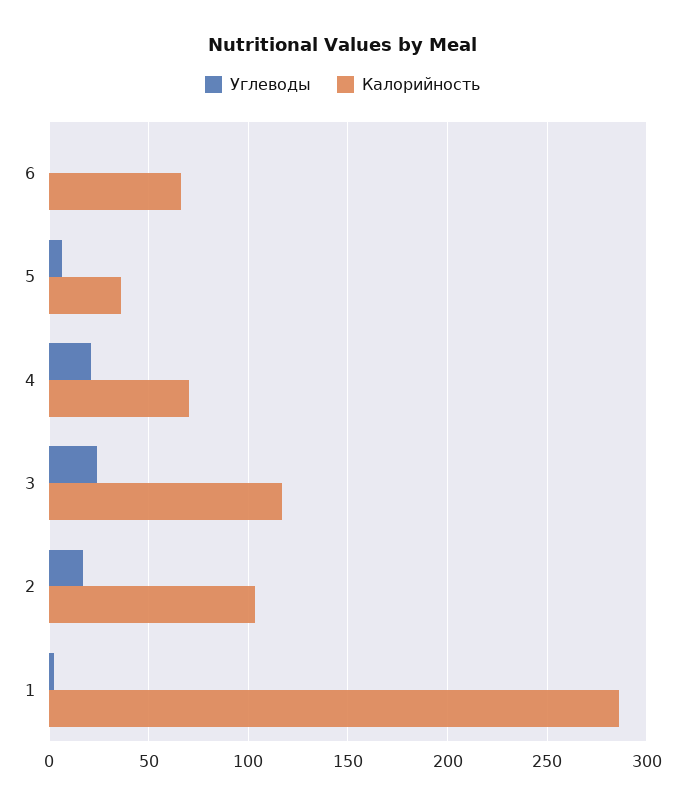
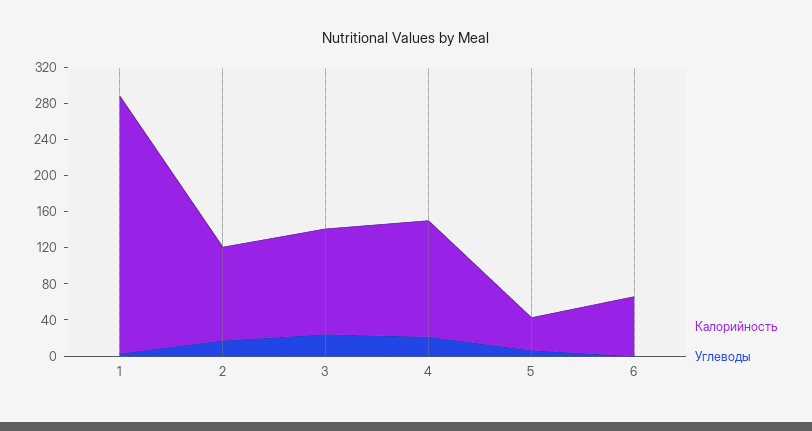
  {
    "Углеводы": {
      "6": 0,
      "5": 5,
      "4": 20,
      "3": 25,
      "2": 15,
      "1": 5
    },
    "Калорийность": {
      "6": 65,
      "5": 35,
-     "4": 70,
+     "4": 130,
      "3": 115,
      "2": 105,
      "1": 285
    }
  }

